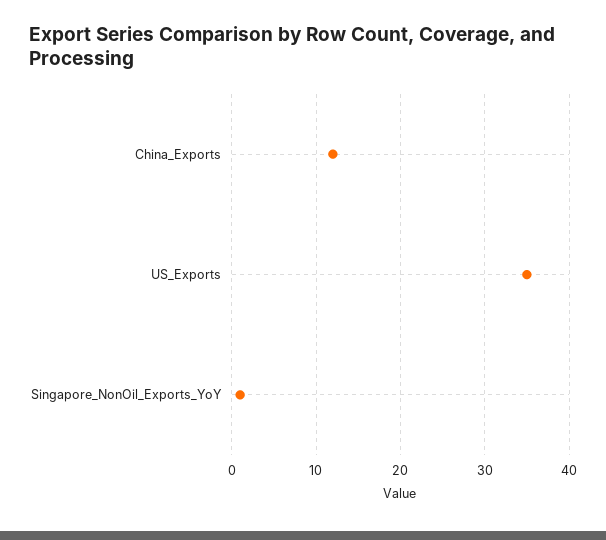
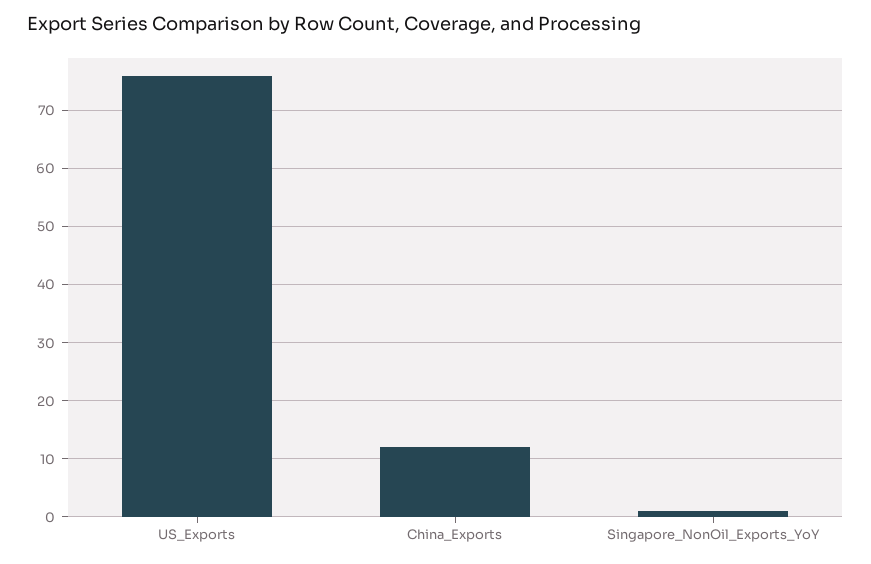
  {
    "China_Exports": 12,
-   "US_Exports": 35,
+   "US_Exports": 75,
    "Singapore_NonOil_Exports_YoY": 1
  }

